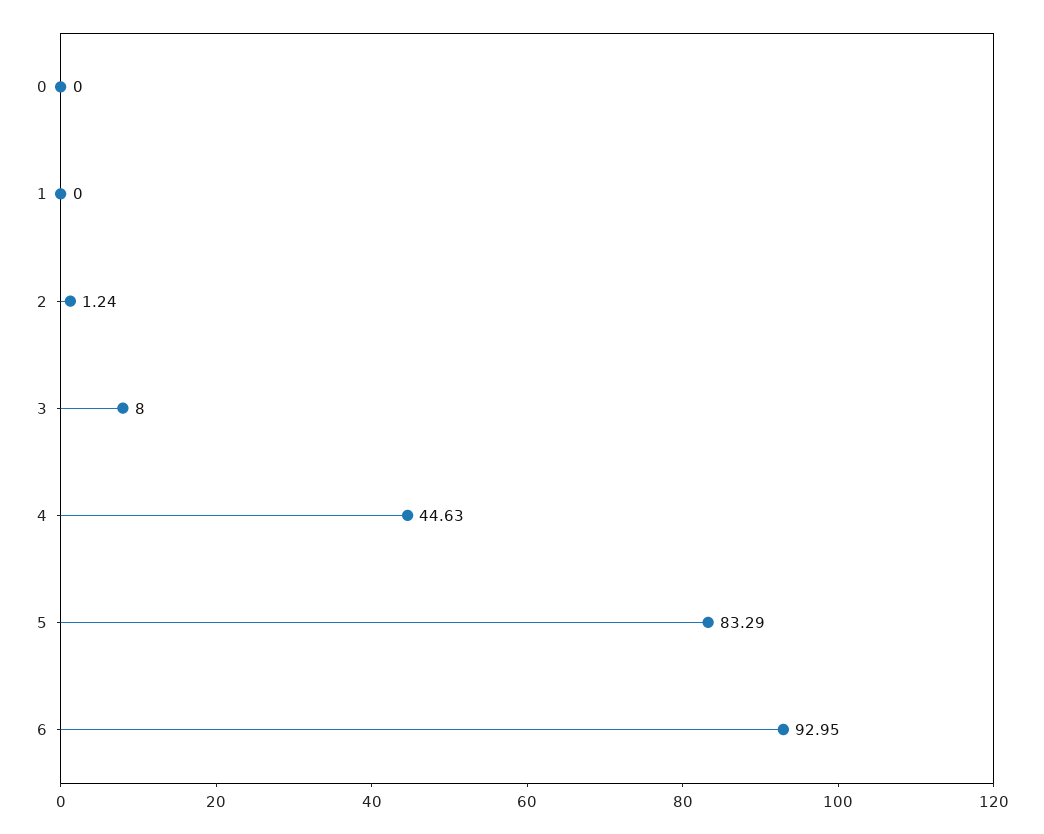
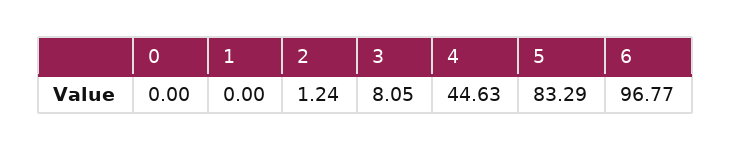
  {
    "0": 0,
    "1": 0,
    "2": 1.24,
-   "3": 8,
+   "3": 8.05,
    "4": 44.63,
    "5": 83.29,
-   "6": 92.95
+   "6": 96.77
  }

